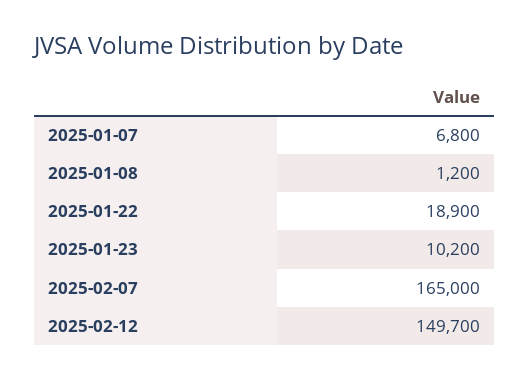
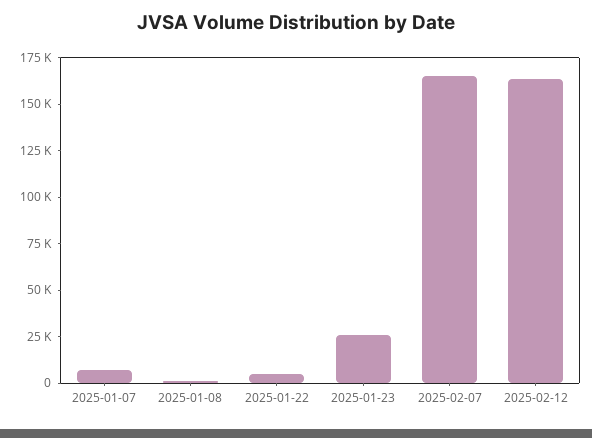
  {
    "2025-01-07": 6800,
    "2025-01-08": 1200,
-   "2025-01-22": 18900,
+   "2025-01-22": 5000,
-   "2025-01-23": 10200,
+   "2025-01-23": 25000,
    "2025-02-07": 165000,
-   "2025-02-12": 149700
+   "2025-02-12": 165000
  }

